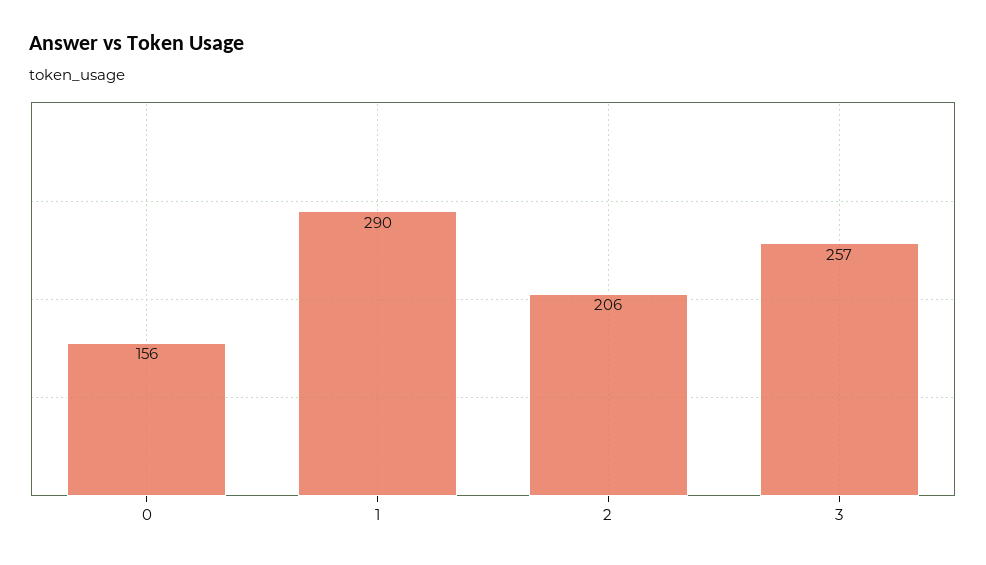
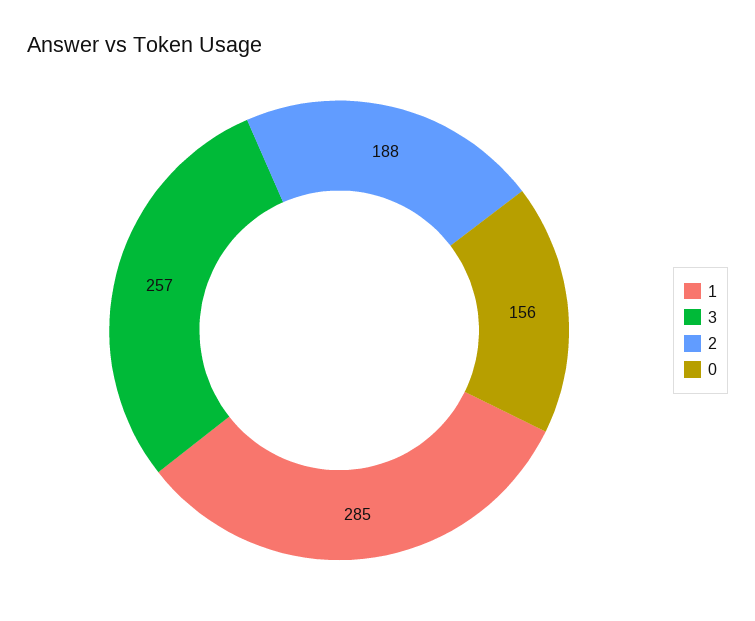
  {
    "0": 156,
-   "1": 290,
+   "1": 285,
-   "2": 206,
+   "2": 188,
    "3": 257
  }

